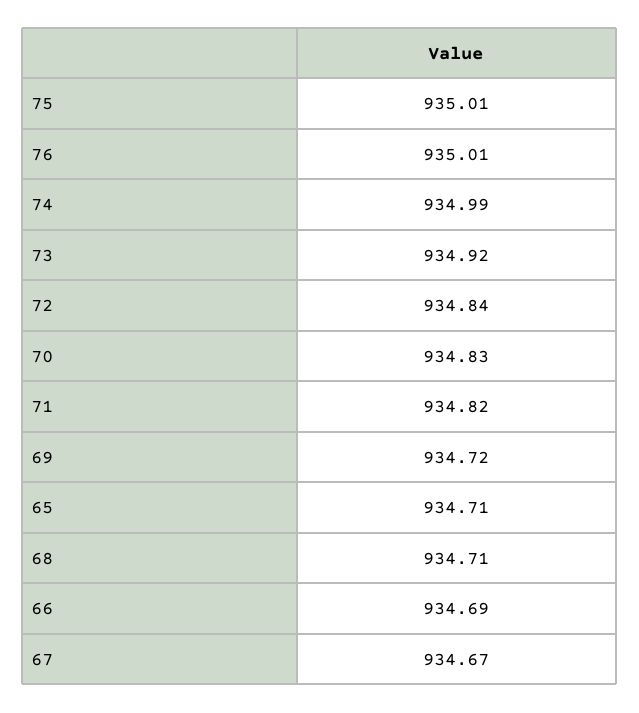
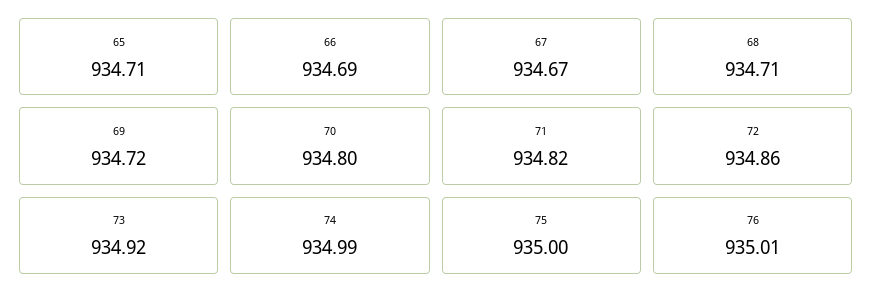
  {
-   "75": 935.01,
+   "75": 935,
    "76": 935.01,
    "74": 934.99,
    "73": 934.92,
-   "72": 934.84,
+   "72": 934.86,
-   "70": 934.83,
+   "70": 934.8,
    "71": 934.82,
    "69": 934.72,
    "65": 934.71,
    "68": 934.71,
    "66": 934.69,
    "67": 934.67
  }

